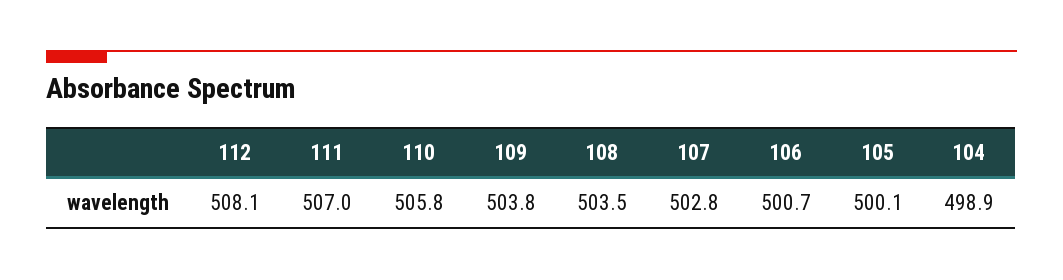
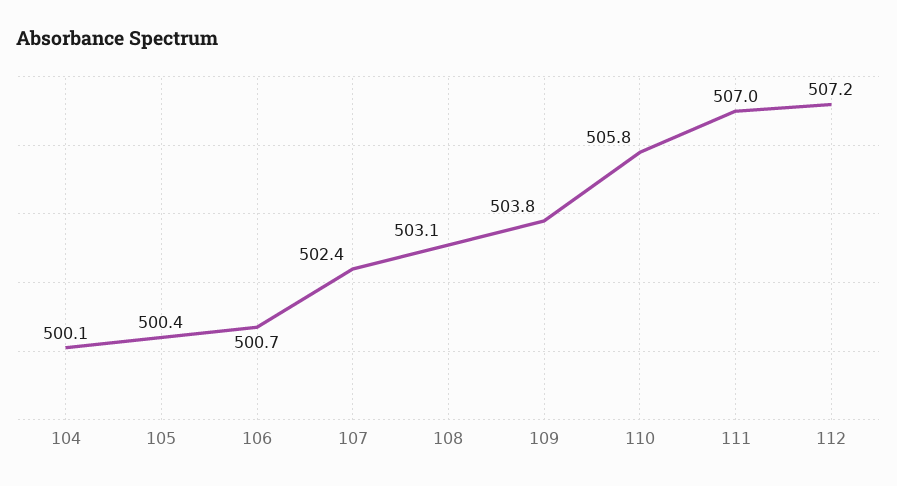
  {
-   "112": 508.1,
+   "112": 507.2,
    "111": 507,
    "110": 505.8,
    "109": 503.8,
-   "108": 503.5,
+   "108": 503.1,
-   "107": 502.8,
+   "107": 502.4,
    "106": 500.7,
-   "105": 500.1,
+   "105": 500.4,
-   "104": 498.9
+   "104": 500.1
  }

